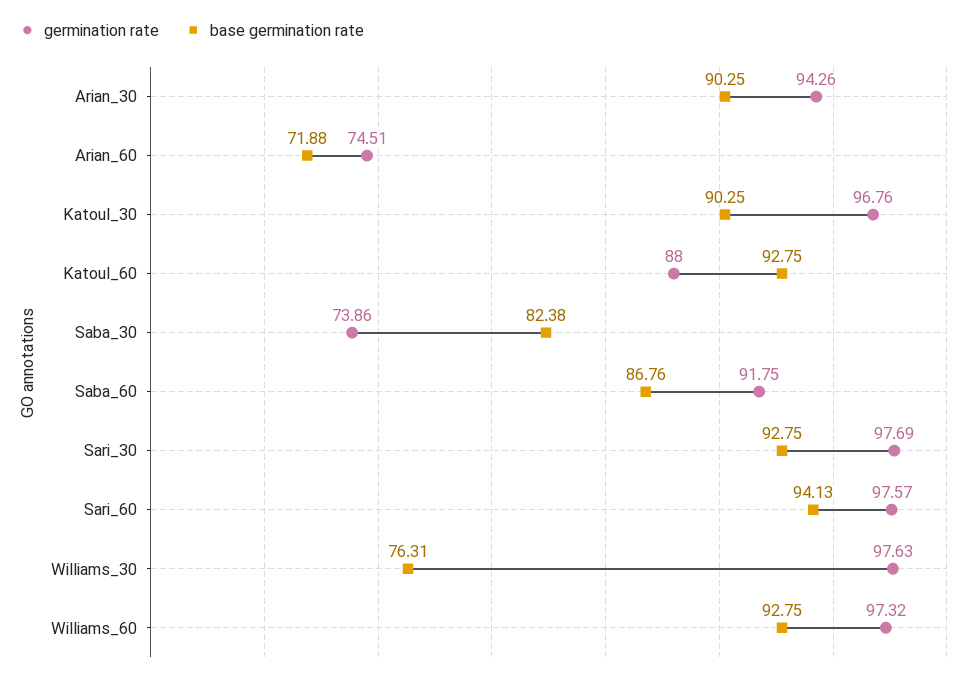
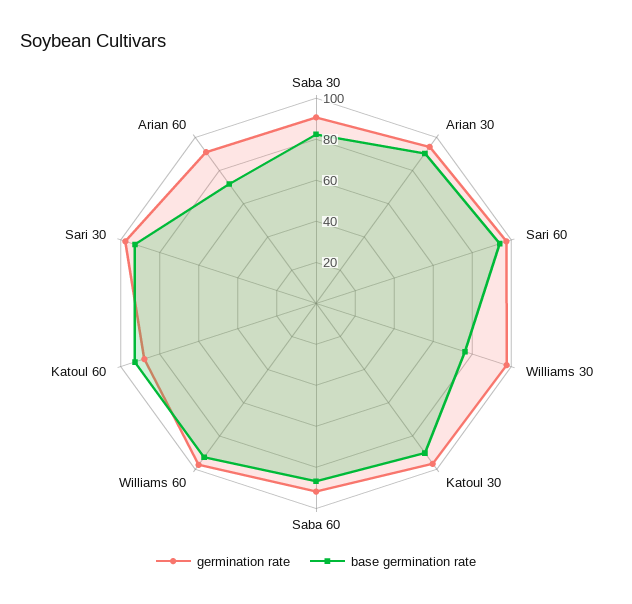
  {
    "germination rate": {
      "Arian_30": 94.26,
-     "Arian_60": 74.51,
+     "Arian_60": 90,
      "Katoul_30": 96.76,
      "Katoul_60": 88,
-     "Saba_30": 73.86,
+     "Saba_30": 90,
      "Saba_60": 91.75,
      "Sari_30": 97.69,
      "Sari_60": 97.57,
      "Williams_30": 97.63,
      "Williams_60": 97.32
    },
    "base germination rate": {
      "Arian_30": 90.25,
      "Arian_60": 71.88,
      "Katoul_30": 90.25,
      "Katoul_60": 92.75,
      "Saba_30": 82.38,
      "Saba_60": 86.76,
      "Sari_30": 92.75,
      "Sari_60": 94.13,
      "Williams_30": 76.31,
      "Williams_60": 92.75
    }
  }

